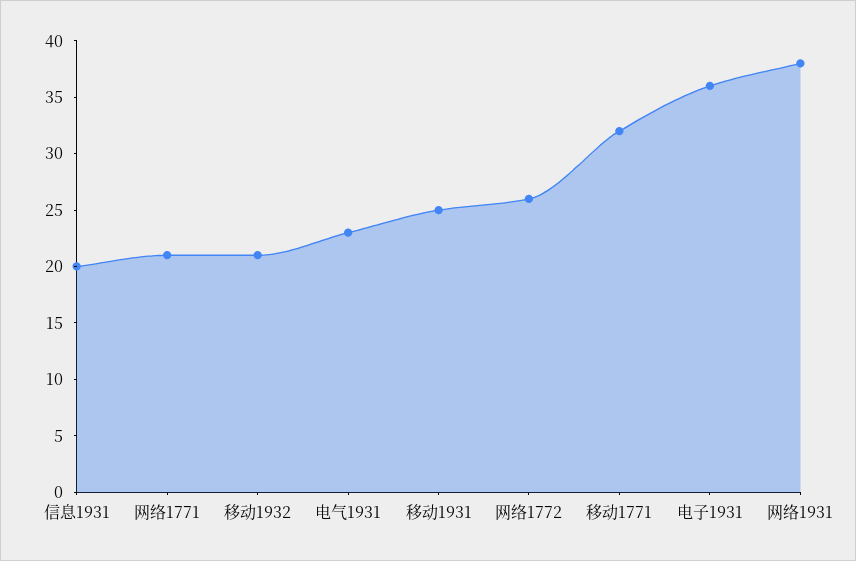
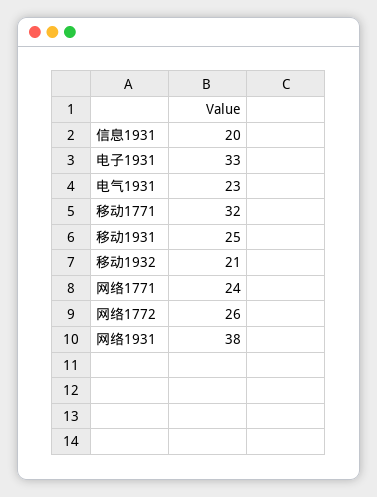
  {
    "信息1931": 20,
-   "网络1771": 21,
+   "网络1771": 24,
    "移动1932": 21,
    "电气1931": 23,
    "移动1931": 25,
    "网络1772": 26,
    "移动1771": 32,
-   "电子1931": 36,
+   "电子1931": 33,
    "网络1931": 38
  }

